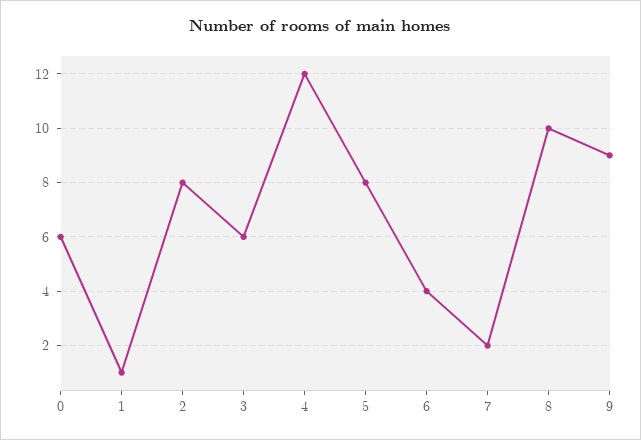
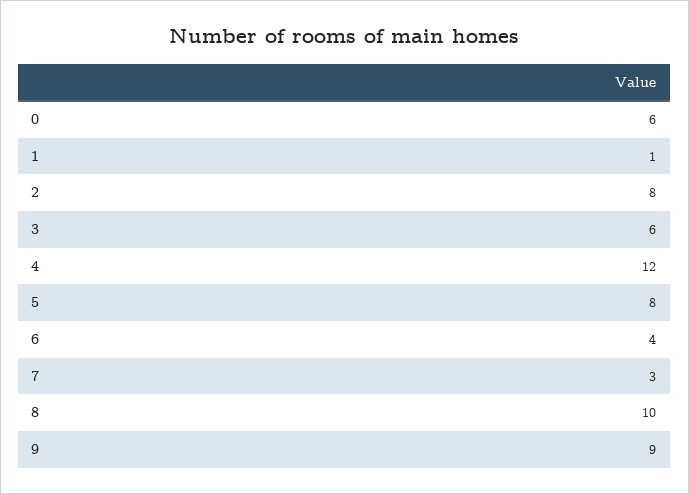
  {
    "0": 6,
    "1": 1,
    "2": 8,
    "3": 6,
    "4": 12,
    "5": 8,
    "6": 4,
-   "7": 2,
+   "7": 3,
    "8": 10,
    "9": 9
  }

